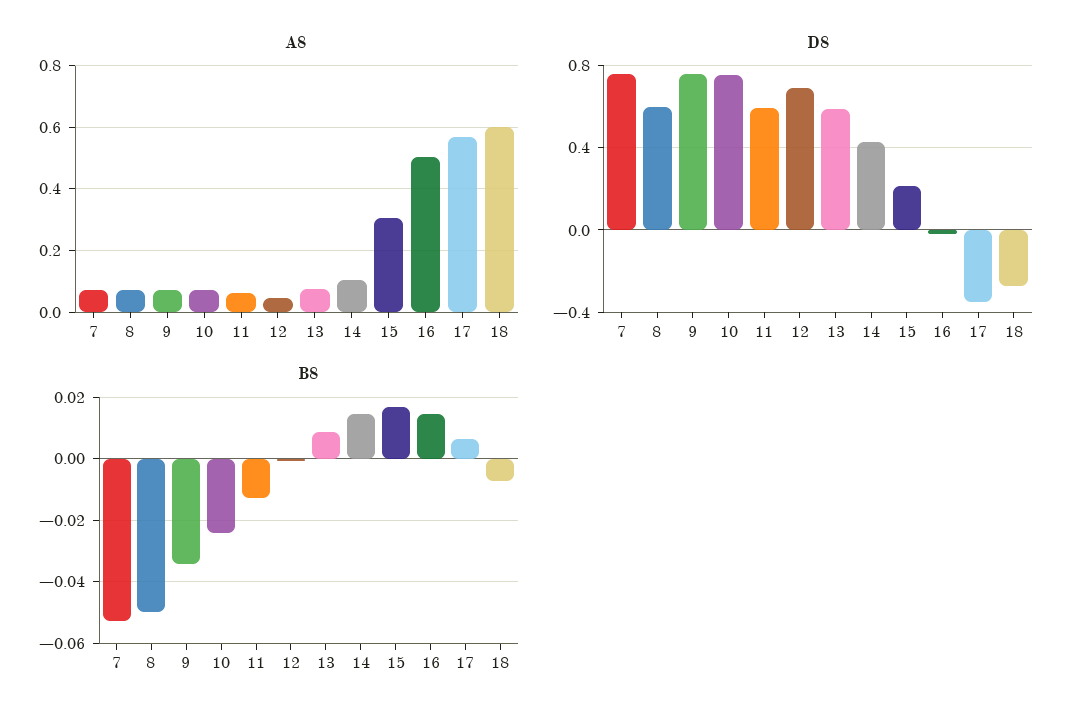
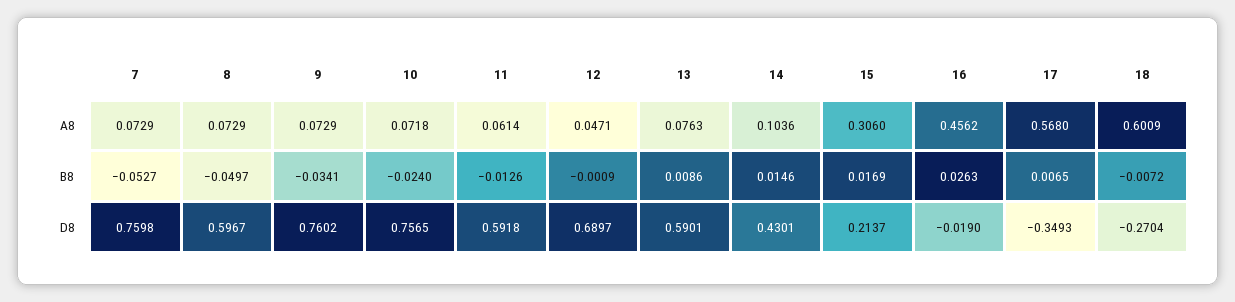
  {
    "A8": {
      "7": 0.0729,
      "8": 0.0729,
      "9": 0.0729,
      "10": 0.0718,
      "11": 0.0614,
      "12": 0.0471,
      "13": 0.0763,
      "14": 0.1036,
      "15": 0.306,
-     "16": 0.5,
+     "16": 0.4562,
      "17": 0.568,
      "18": 0.6009
    },
    "D8": {
      "7": 0.7598,
      "8": 0.5967,
      "9": 0.7602,
      "10": 0.7565,
      "11": 0.5918,
      "12": 0.6897,
      "13": 0.5901,
      "14": 0.4301,
      "15": 0.2137,
      "16": -0.019,
      "17": -0.3493,
      "18": -0.2704
    },
    "B8": {
      "7": -0.0527,
      "8": -0.0497,
      "9": -0.0341,
      "10": -0.024,
      "11": -0.0126,
      "12": -0.0009,
      "13": 0.0086,
      "14": 0.0146,
      "15": 0.0169,
-     "16": 0.014,
+     "16": 0.0263,
      "17": 0.0065,
      "18": -0.0072
    }
  }

